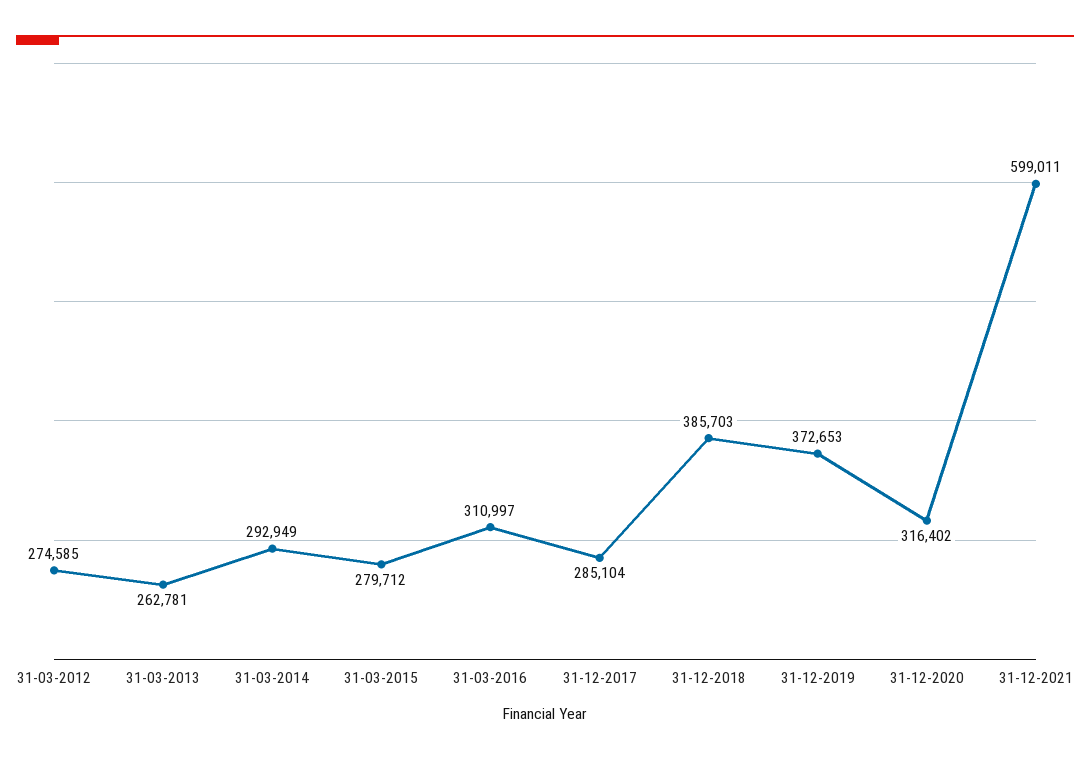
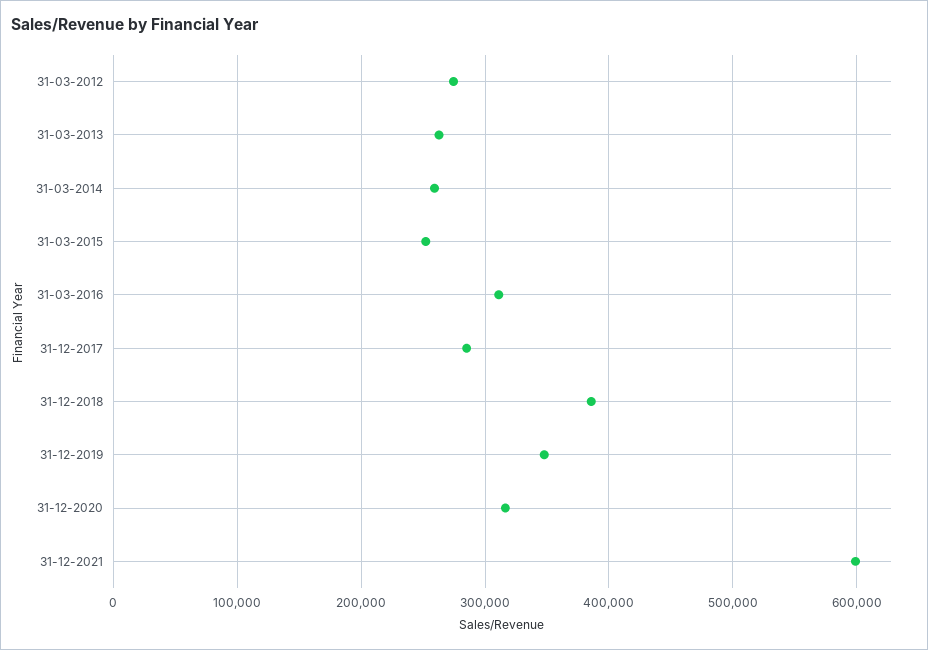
  {
    "31-03-2012": 274585,
    "31-03-2013": 262781,
-   "31-03-2014": 292949,
+   "31-03-2014": 260000,
-   "31-03-2015": 279712,
+   "31-03-2015": 250000,
    "31-03-2016": 310997,
    "31-12-2017": 285104,
    "31-12-2018": 385703,
-   "31-12-2019": 372653,
+   "31-12-2019": 350000,
    "31-12-2020": 316402,
    "31-12-2021": 599011
  }

